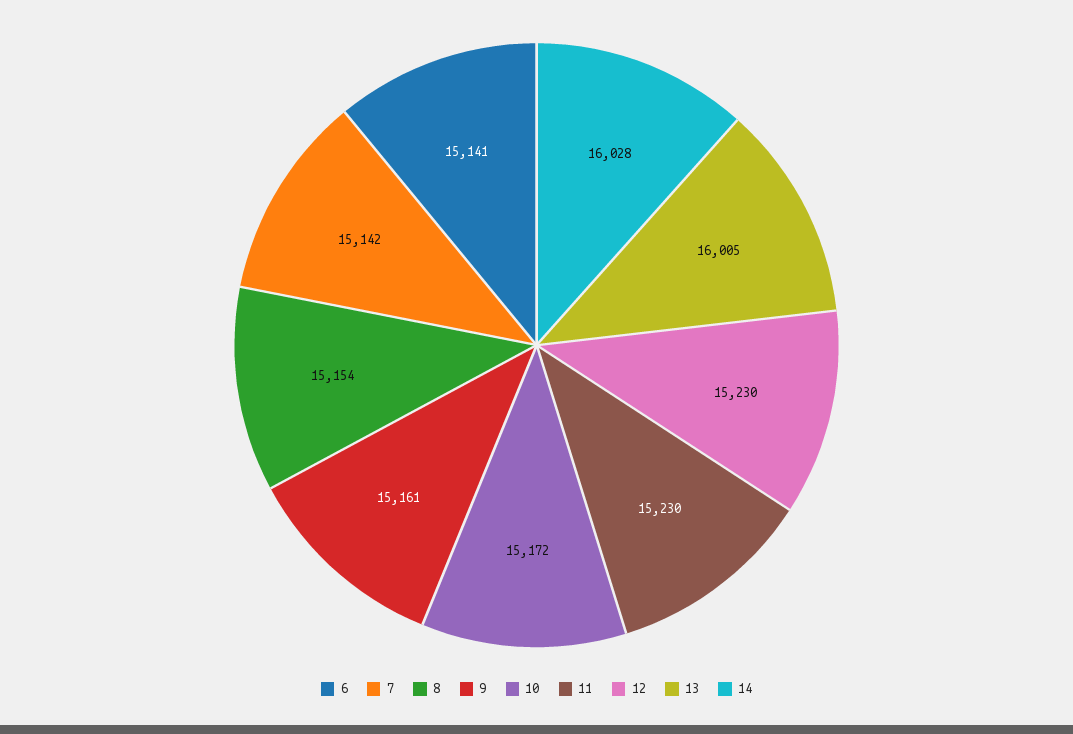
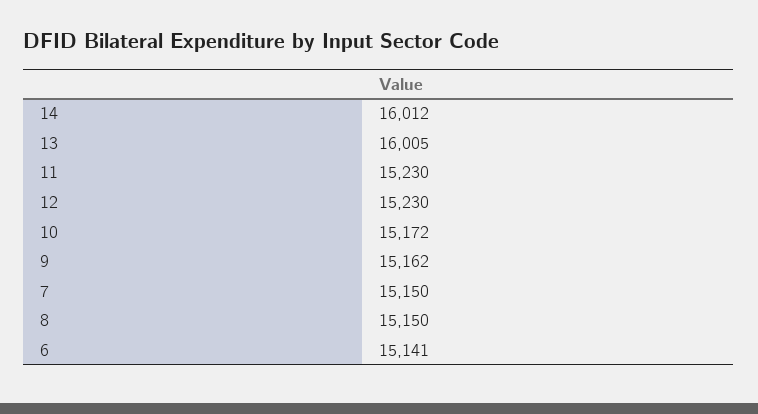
  {
    "6": 15141,
-   "7": 15142,
+   "7": 15150,
-   "8": 15154,
+   "8": 15150,
-   "9": 15161,
+   "9": 15162,
    "10": 15172,
    "11": 15230,
    "12": 15230,
    "13": 16005,
-   "14": 16028
+   "14": 16012
  }

